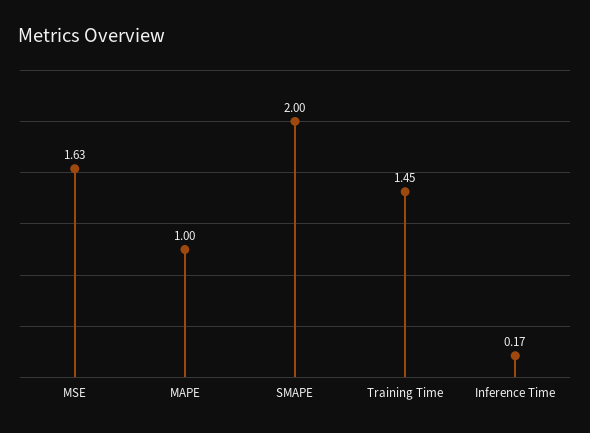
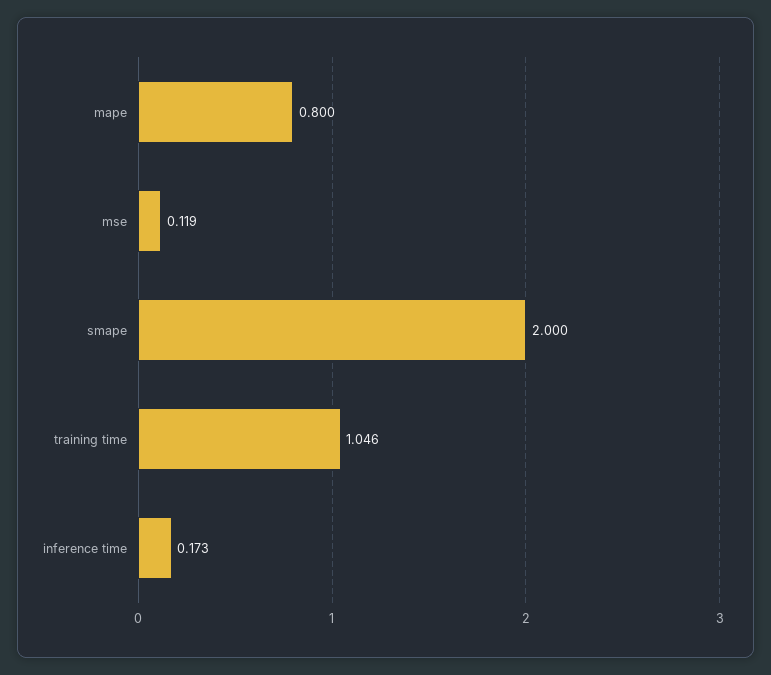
  {
-   "MSE": 1.63,
+   "MSE": 0.119,
-   "MAPE": 1,
+   "MAPE": 0.8,
    "SMAPE": 2,
-   "Training Time": 1.45,
+   "Training Time": 1.046,
    "Inference Time": 0.173
  }

